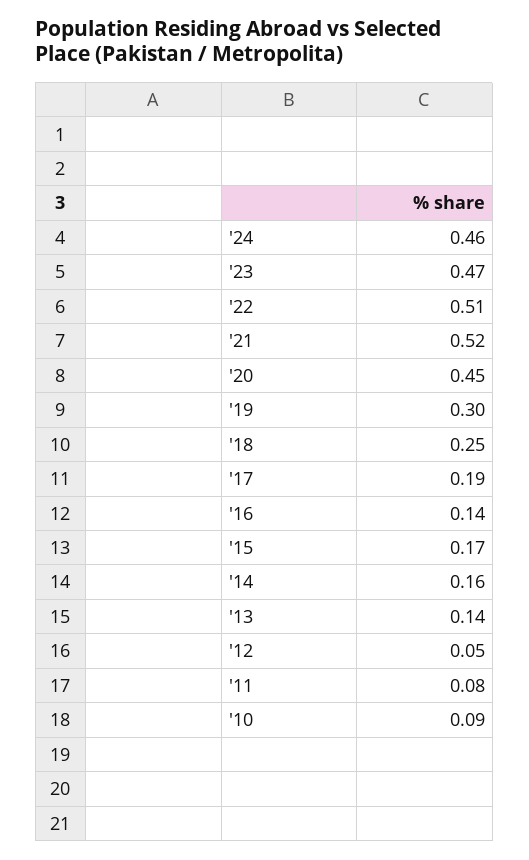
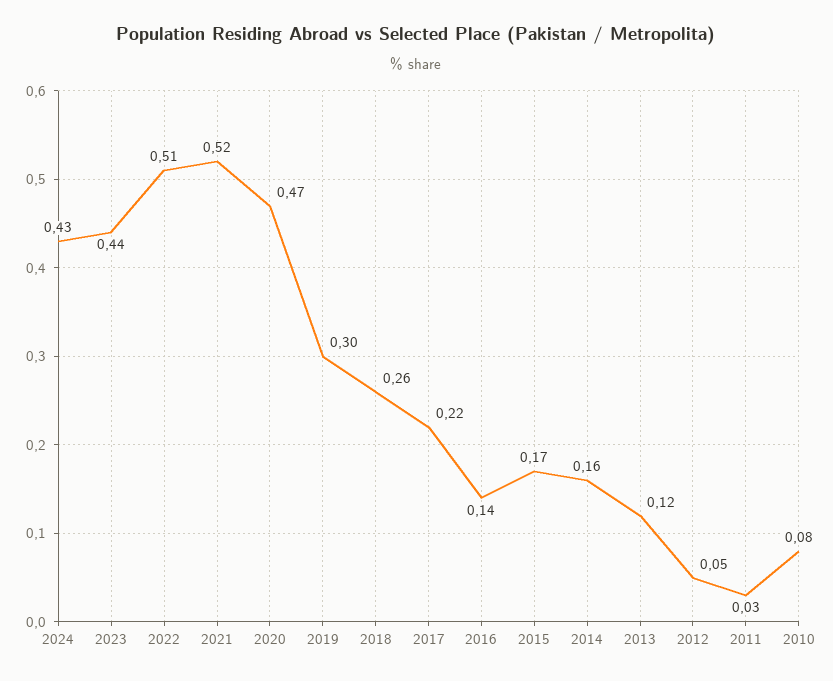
  {
-   "'24": 0.46,
+   "'24": 0.43,
-   "'23": 0.47,
+   "'23": 0.44,
    "'22": 0.51,
    "'21": 0.52,
-   "'20": 0.45,
+   "'20": 0.47,
    "'19": 0.3,
-   "'18": 0.25,
+   "'18": 0.26,
-   "'17": 0.19,
+   "'17": 0.22,
    "'16": 0.14,
    "'15": 0.17,
    "'14": 0.16,
-   "'13": 0.14,
+   "'13": 0.12,
    "'12": 0.05,
-   "'11": 0.08,
+   "'11": 0.03,
-   "'10": 0.09
+   "'10": 0.08
  }

